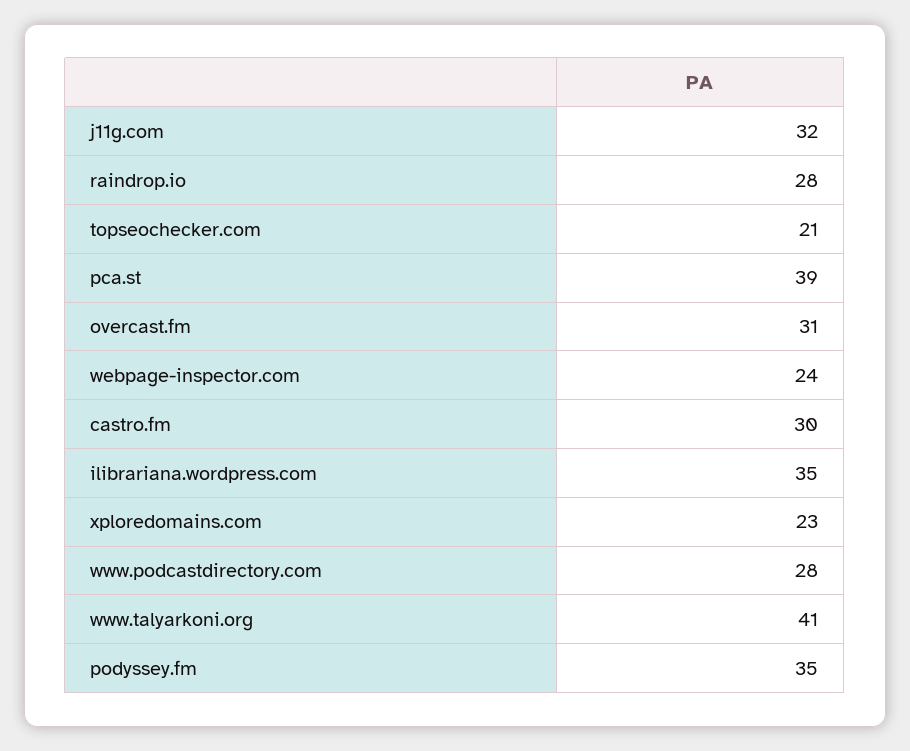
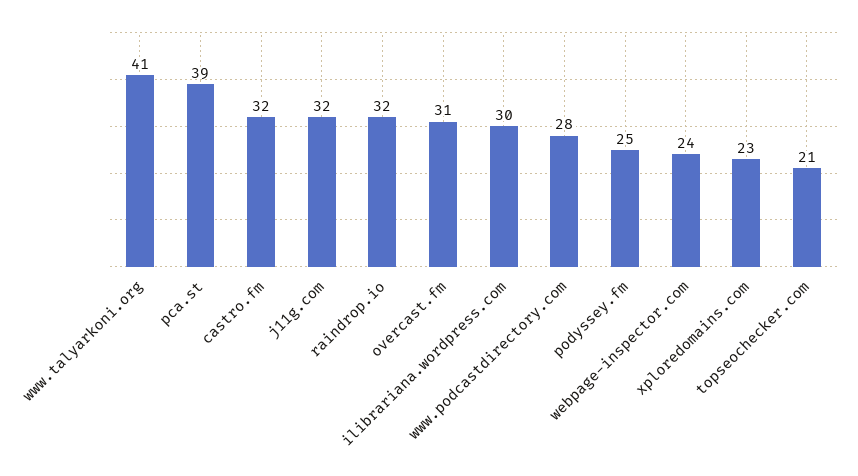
  {
    "j11g.com": 32,
-   "raindrop.io": 28,
+   "raindrop.io": 32,
    "topseochecker.com": 21,
    "pca.st": 39,
    "overcast.fm": 31,
    "webpage-inspector.com": 24,
-   "castro.fm": 30,
+   "castro.fm": 32,
-   "ilibrariana.wordpress.com": 35,
+   "ilibrariana.wordpress.com": 30,
    "xploredomains.com": 23,
    "www.podcastdirectory.com": 28,
    "www.talyarkoni.org": 41,
-   "podyssey.fm": 35
+   "podyssey.fm": 25
  }

